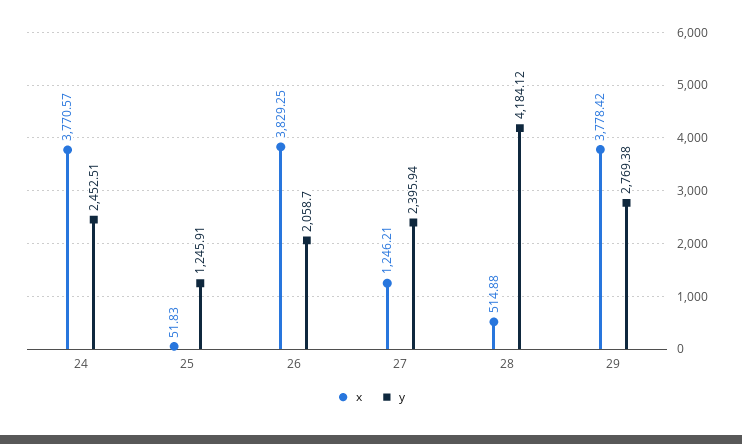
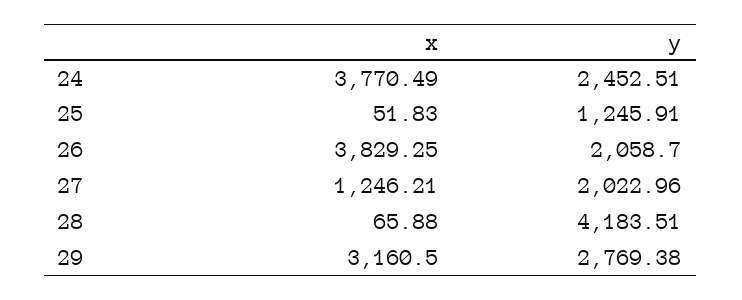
  {
    "x": {
-     "24": 3770.57,
+     "24": 3770.49,
      "25": 51.83,
      "26": 3829.25,
      "27": 1246.21,
-     "28": 514.88,
+     "28": 65.88,
-     "29": 3778.42
+     "29": 3160.5
    },
    "y": {
      "24": 2452.51,
      "25": 1245.91,
      "26": 2058.7,
-     "27": 2395.94,
+     "27": 2022.96,
-     "28": 4184.12,
+     "28": 4183.51,
      "29": 2769.38
    }
  }

